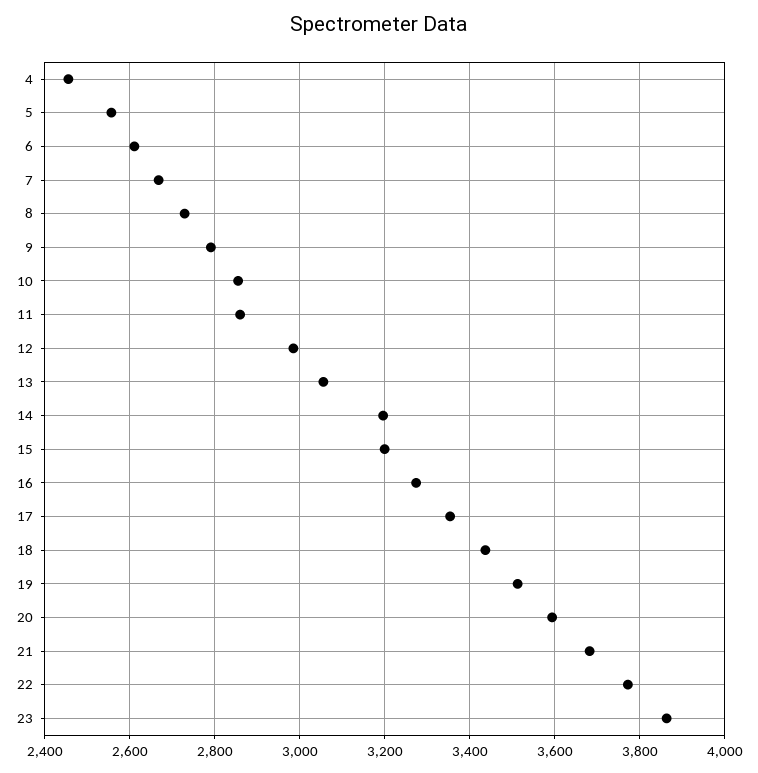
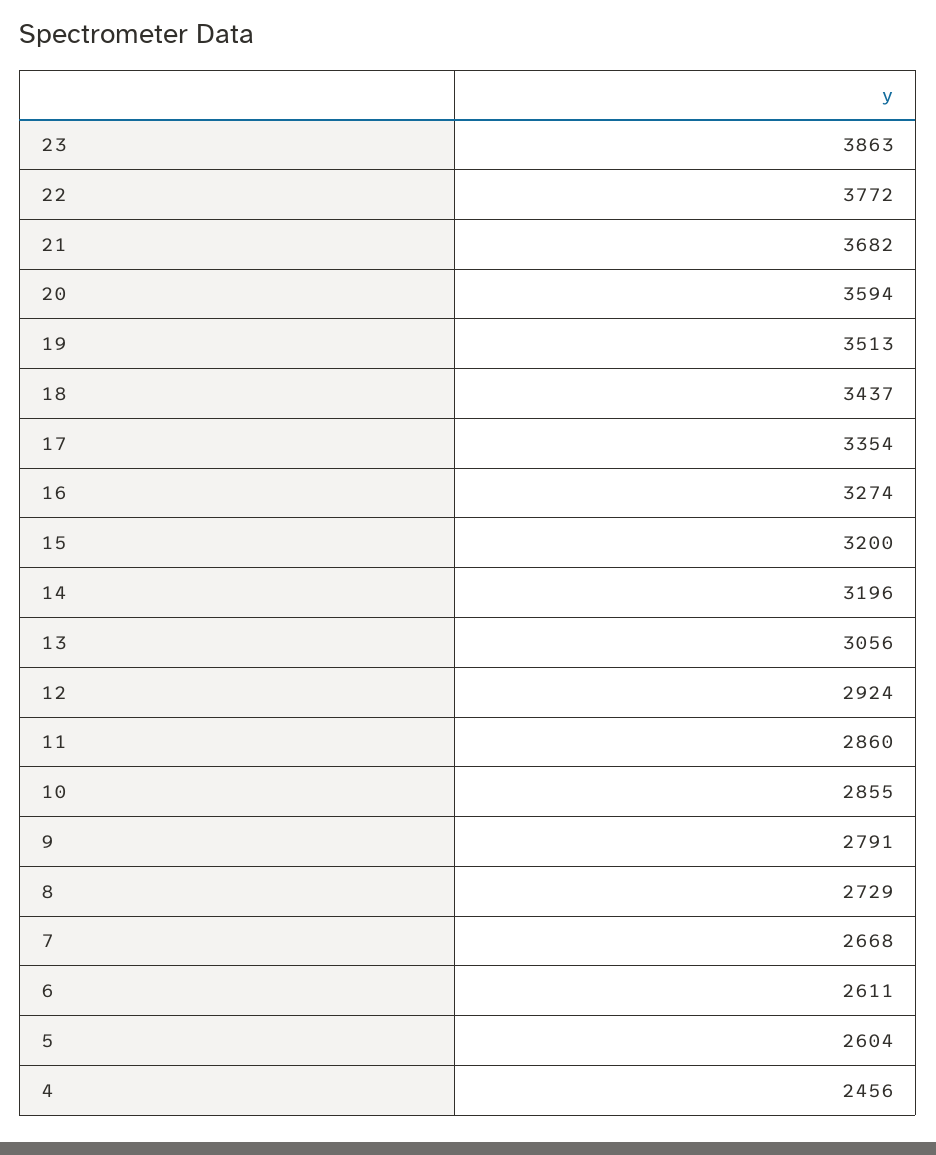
  {
    "4": 2456,
-   "5": 2560,
+   "5": 2604,
    "6": 2611,
    "7": 2668,
    "8": 2729,
    "9": 2791,
    "10": 2855,
    "11": 2860,
-   "12": 2980,
+   "12": 2924,
    "13": 3056,
    "14": 3196,
    "15": 3200,
    "16": 3274,
    "17": 3354,
    "18": 3437,
    "19": 3513,
    "20": 3594,
    "21": 3682,
    "22": 3772,
    "23": 3863
  }

